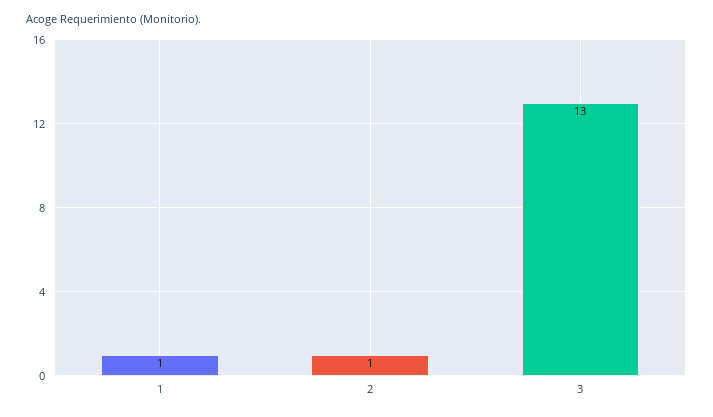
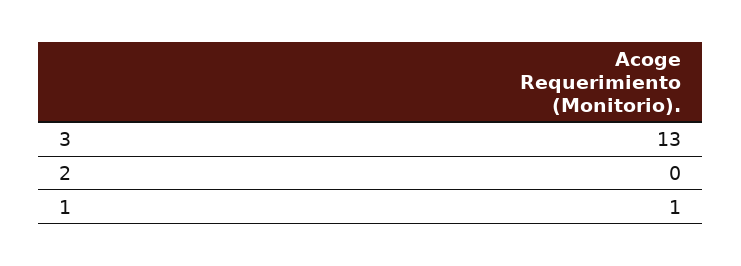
  {
    "1": 1,
-   "2": 1,
+   "2": 0,
    "3": 13
  }

